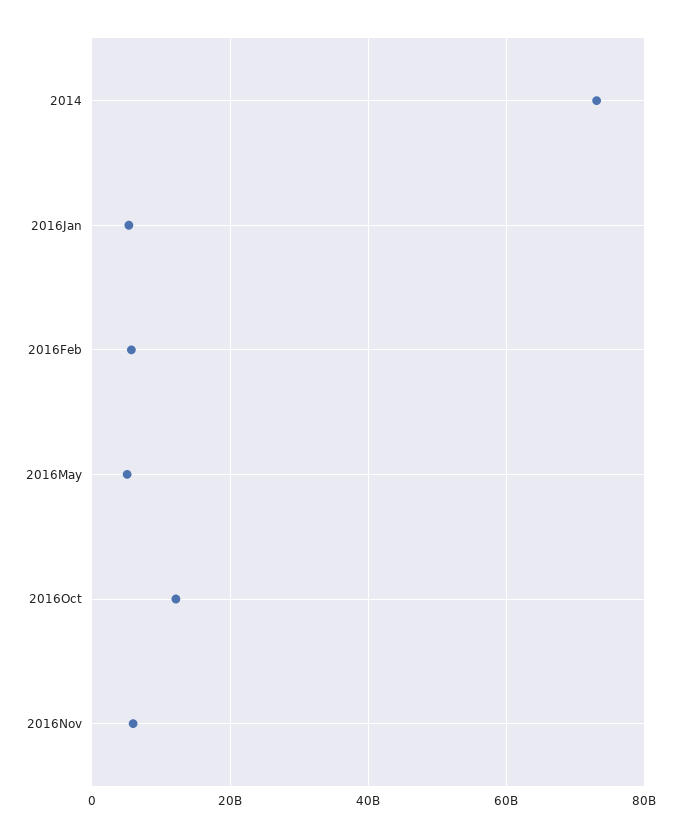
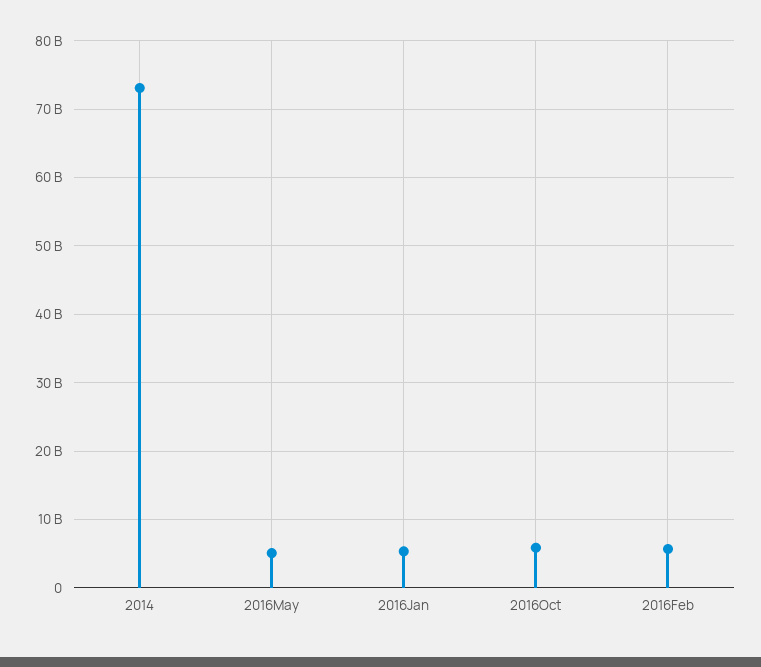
  {
    "2014": 73000000000,
    "2016Jan": 5000000000,
    "2016Feb": 6000000000,
    "2016May": 5000000000,
-   "2016Oct": 12000000000,
+   "2016Oct": 6000000000
-   "2016Nov": 6000000000
  }

